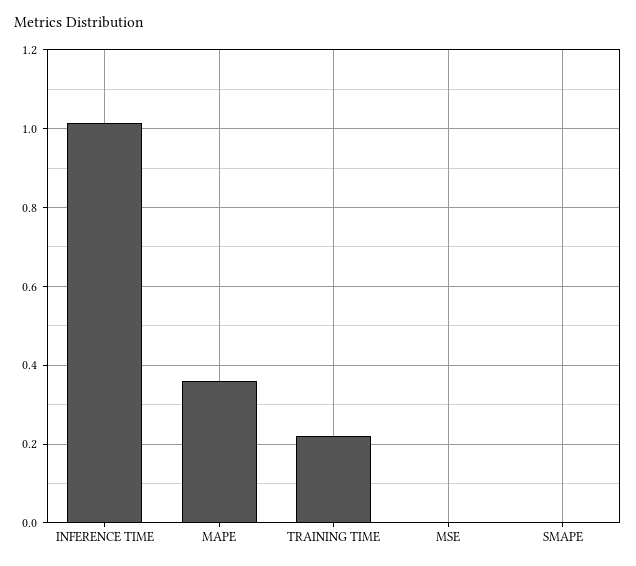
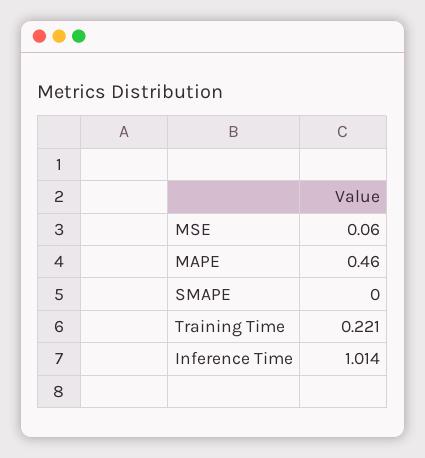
  {
    "INFERENCE TIME": 1.014,
-   "MAPE": 0.36,
+   "MAPE": 0.46,
    "TRAINING TIME": 0.221,
-   "MSE": 0,
+   "MSE": 0.06,
    "SMAPE": 0
  }

